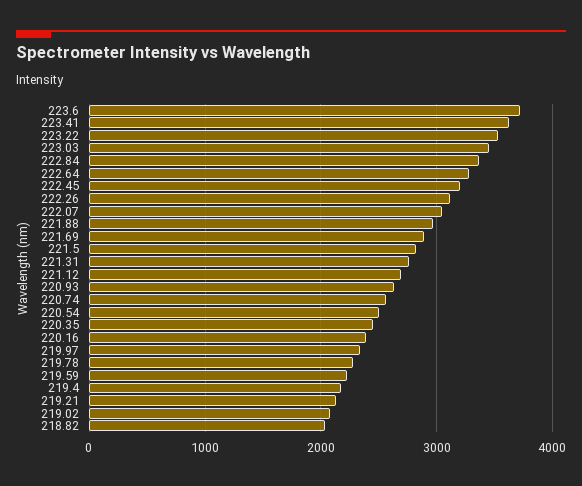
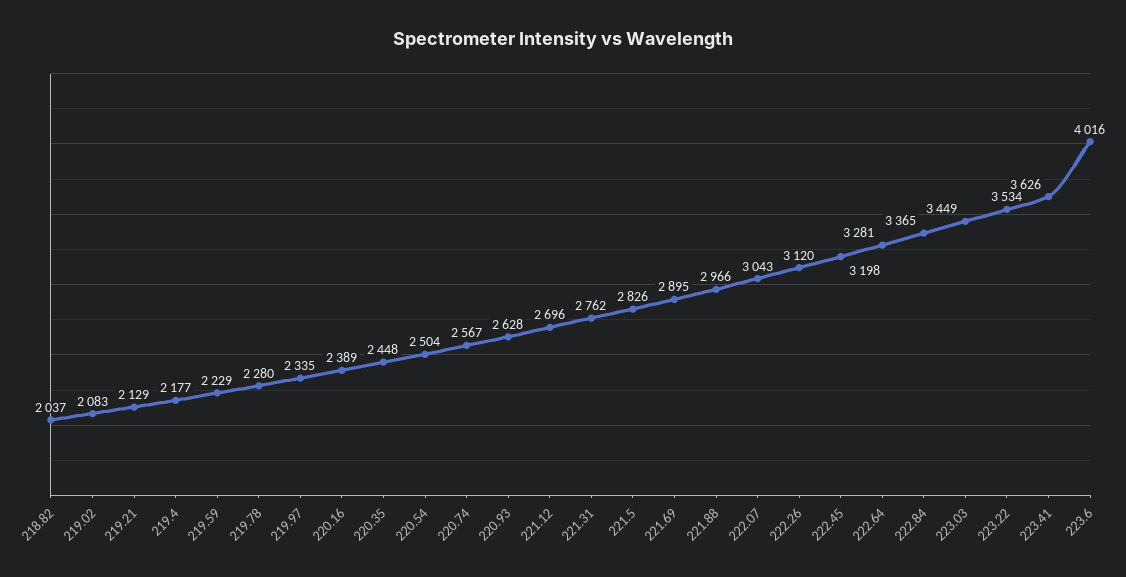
  {
-   "223.6": 3700,
+   "223.6": 4016,
    "223.41": 3626,
    "223.22": 3534,
    "223.03": 3449,
    "222.84": 3365,
    "222.64": 3281,
    "222.45": 3198,
    "222.26": 3120,
    "222.07": 3043,
    "221.88": 2966,
    "221.69": 2895,
    "221.5": 2826,
    "221.31": 2762,
    "221.12": 2696,
    "220.93": 2628,
    "220.74": 2567,
    "220.54": 2504,
    "220.35": 2448,
    "220.16": 2389,
    "219.97": 2335,
    "219.78": 2280,
    "219.59": 2229,
    "219.4": 2177,
    "219.21": 2129,
    "219.02": 2083,
    "218.82": 2037
  }

